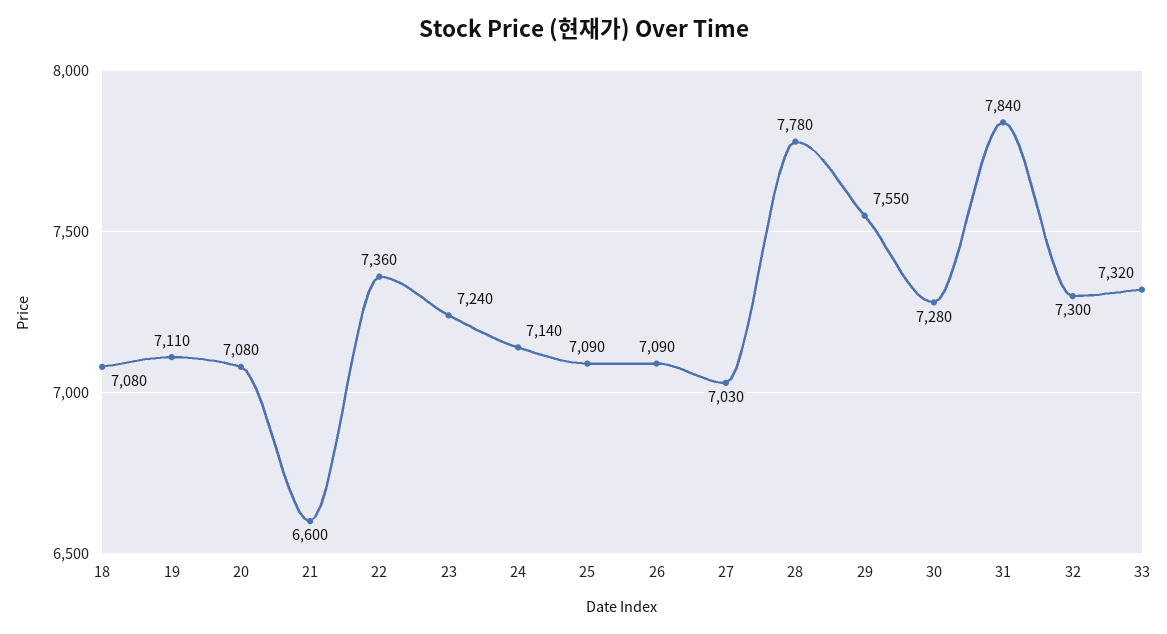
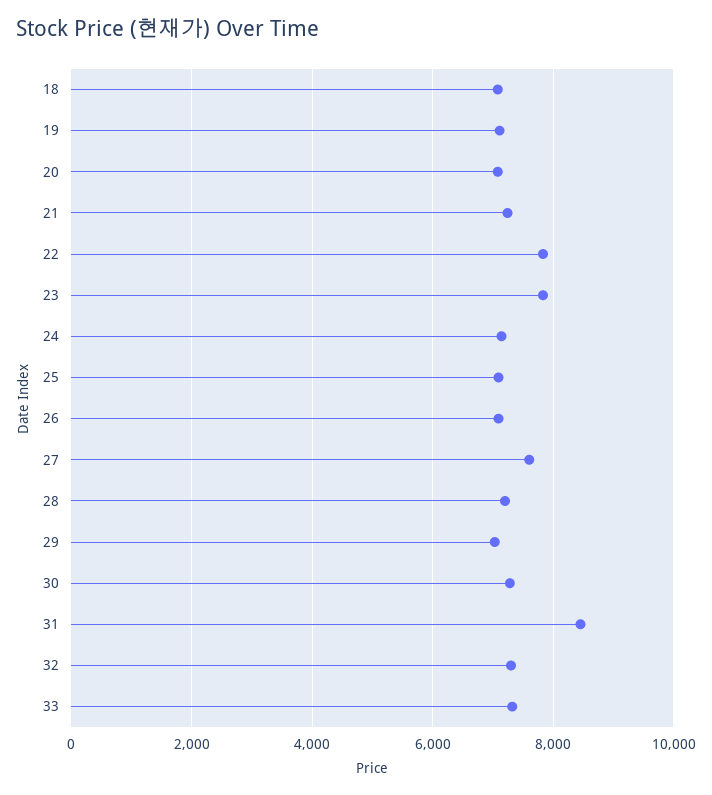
  {
    "18": 7080,
    "19": 7110,
    "20": 7080,
-   "21": 6600,
+   "21": 7200,
-   "22": 7360,
+   "22": 7800,
-   "23": 7240,
+   "23": 7800,
    "24": 7140,
    "25": 7090,
    "26": 7090,
-   "27": 7030,
+   "27": 7600,
-   "28": 7780,
+   "28": 7200,
-   "29": 7550,
+   "29": 7000,
    "30": 7280,
-   "31": 7840,
+   "31": 8400,
    "32": 7300,
    "33": 7320
  }

